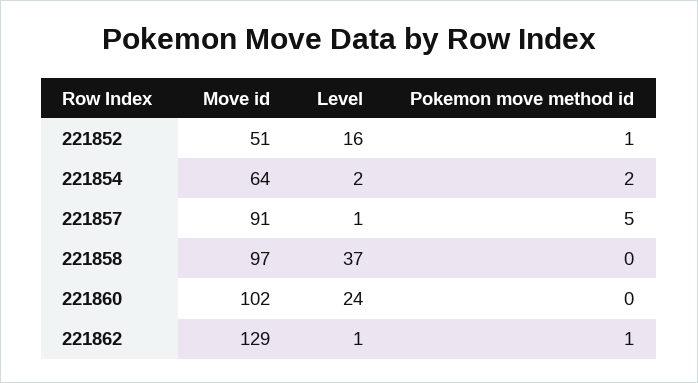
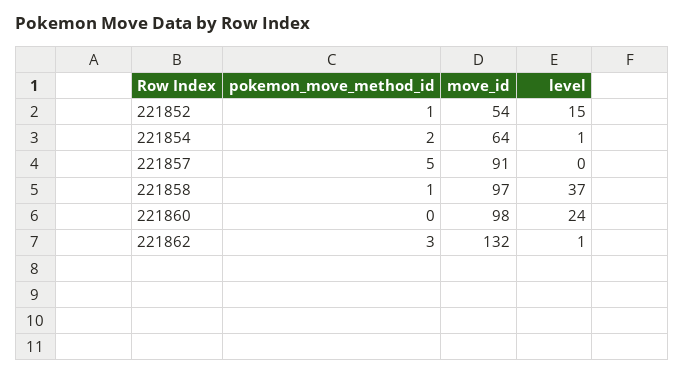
  {
    "Move id": {
-     "221852": 51,
+     "221852": 54,
      "221854": 64,
      "221857": 91,
      "221858": 97,
-     "221860": 102,
+     "221860": 98,
-     "221862": 129
+     "221862": 132
    },
    "Level": {
-     "221852": 16,
+     "221852": 15,
-     "221854": 2,
+     "221854": 1,
-     "221857": 1,
+     "221857": 0,
      "221858": 37,
      "221860": 24,
      "221862": 1
    },
    "Pokemon move method id": {
      "221852": 1,
      "221854": 2,
      "221857": 5,
-     "221858": 0,
+     "221858": 1,
      "221860": 0,
-     "221862": 1
+     "221862": 3
    }
  }

